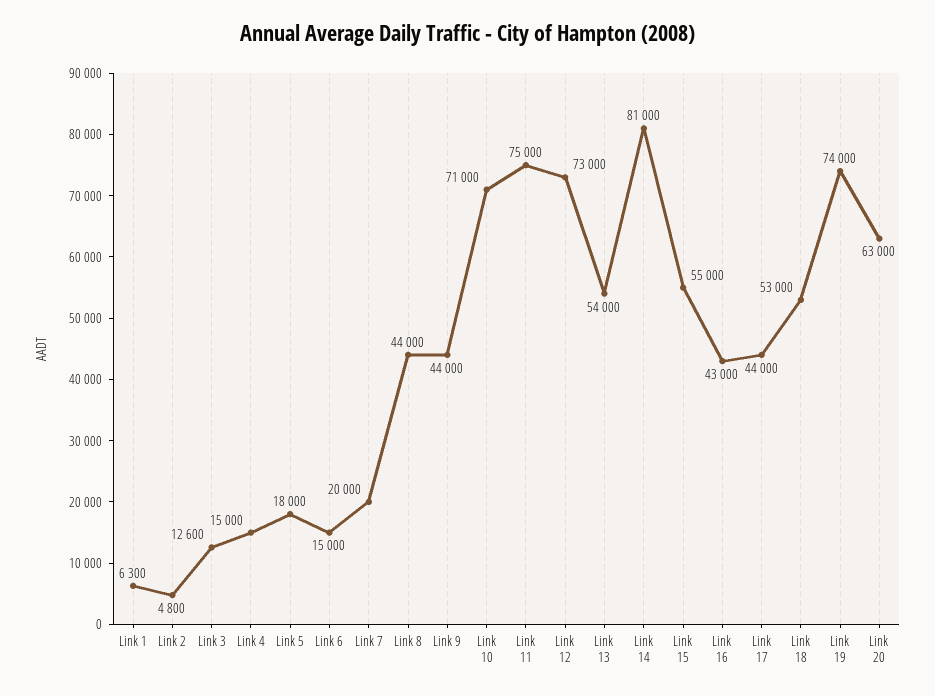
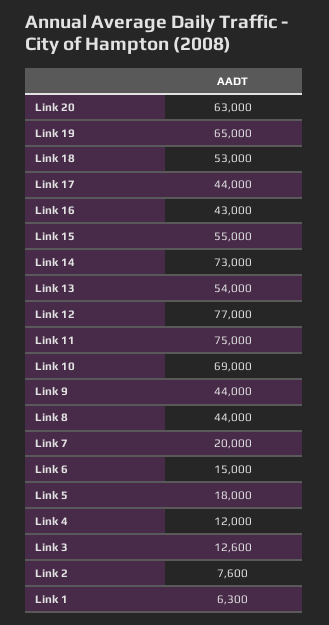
  {
    "Link 1": 6300,
-   "Link 2": 4800,
+   "Link 2": 7600,
    "Link 3": 12600,
-   "Link 4": 15000,
+   "Link 4": 12000,
    "Link 5": 18000,
    "Link 6": 15000,
    "Link 7": 20000,
    "Link 8": 44000,
    "Link 9": 44000,
-   "Link 10": 71000,
+   "Link 10": 69000,
    "Link 11": 75000,
-   "Link 12": 73000,
+   "Link 12": 77000,
    "Link 13": 54000,
-   "Link 14": 81000,
+   "Link 14": 73000,
    "Link 15": 55000,
    "Link 16": 43000,
    "Link 17": 44000,
    "Link 18": 53000,
-   "Link 19": 74000,
+   "Link 19": 65000,
    "Link 20": 63000
  }

